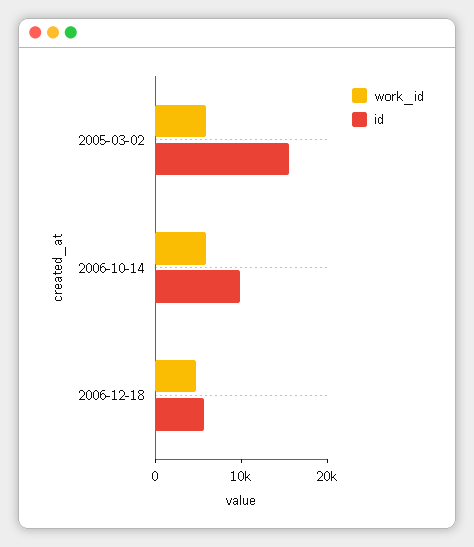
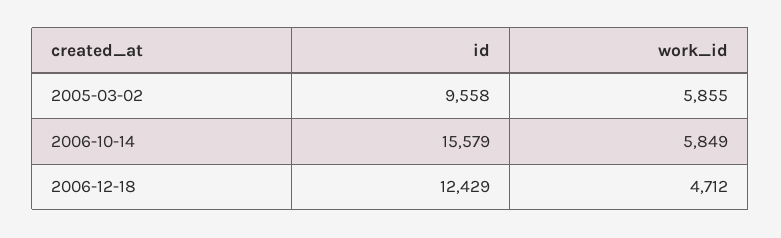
  {
    "work_id": {
      "2005-03-02": 5855,
      "2006-10-14": 5849,
      "2006-12-18": 4712
    },
    "id": {
-     "2005-03-02": 16000,
+     "2005-03-02": 9558,
-     "2006-10-14": 10000,
+     "2006-10-14": 15579,
-     "2006-12-18": 6000
+     "2006-12-18": 12429
    }
  }

